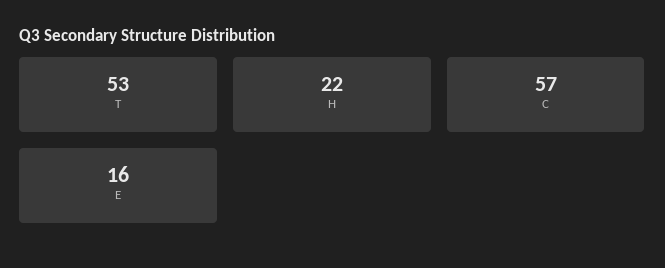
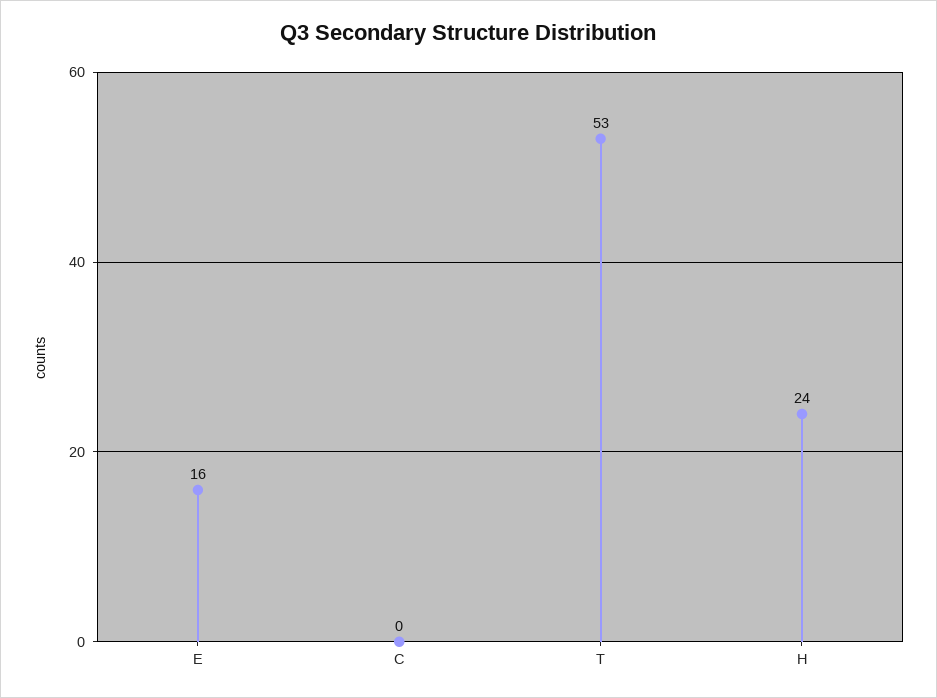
  {
    "T": 53,
-   "H": 22,
+   "H": 24,
-   "C": 57,
+   "C": 0,
    "E": 16
  }

